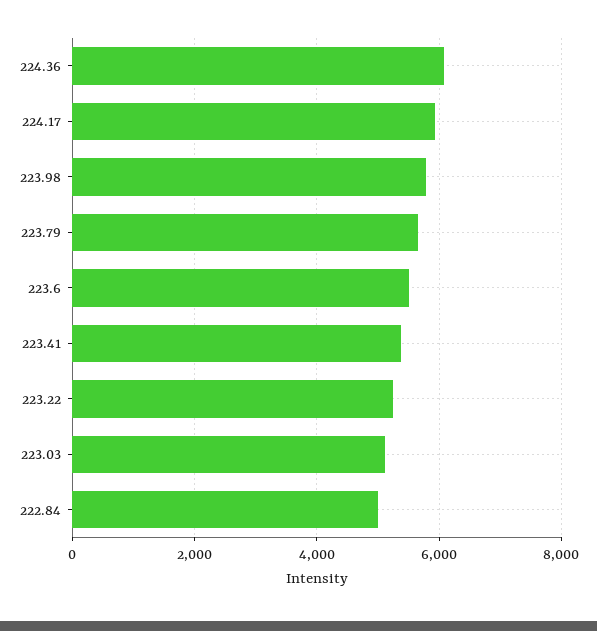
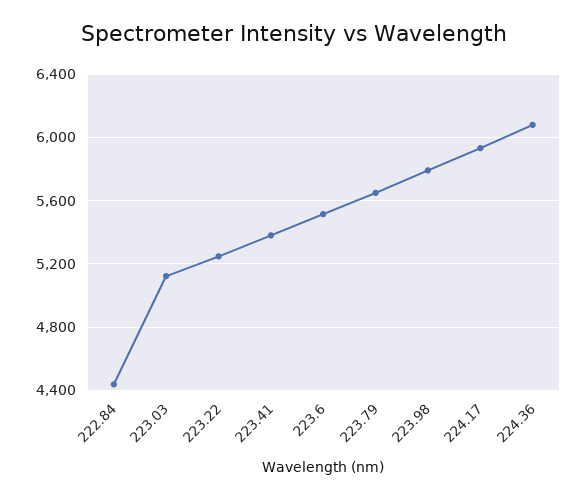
  {
    "224.36": 6100,
    "224.17": 5950,
    "223.98": 5800,
    "223.79": 5650,
    "223.6": 5500,
    "223.41": 5400,
    "223.22": 5250,
    "223.03": 5100,
-   "222.84": 5000
+   "222.84": 4450
  }

